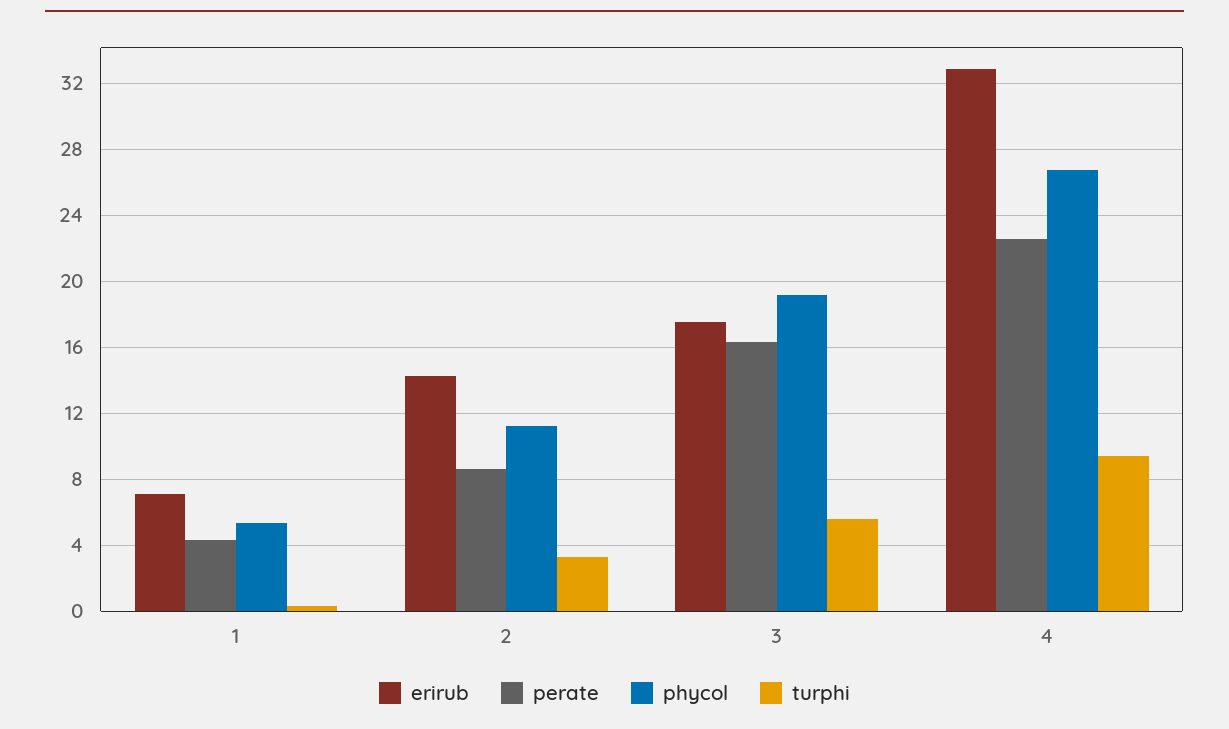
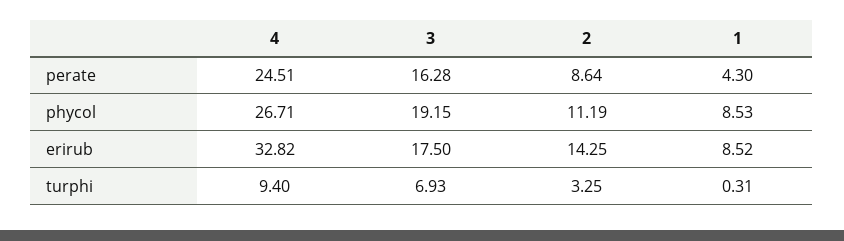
  {
    "erirub": {
-     "1": 7,
+     "1": 8.52,
      "2": 14.25,
      "3": 17.5,
      "4": 32.82
    },
    "perate": {
      "1": 4.3,
      "2": 8.64,
      "3": 16.28,
-     "4": 22.5
+     "4": 24.51
    },
    "phycol": {
-     "1": 5.5,
+     "1": 8.53,
      "2": 11.19,
      "3": 19.15,
      "4": 26.71
    },
    "turphi": {
      "1": 0.31,
      "2": 3.25,
-     "3": 5.5,
+     "3": 6.93,
      "4": 9.4
    }
  }

